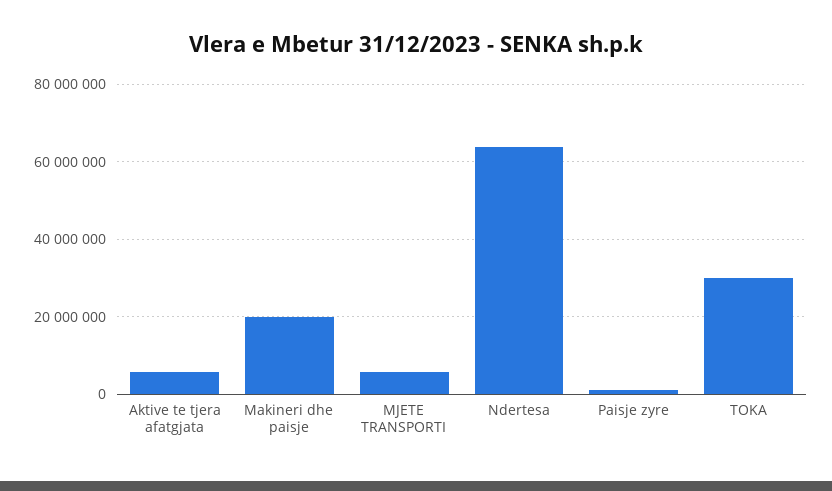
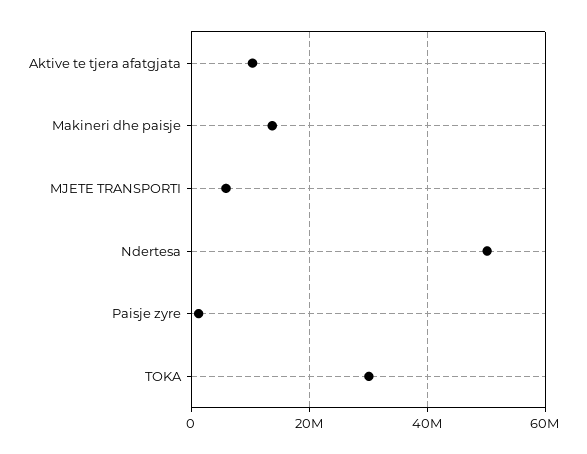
  {
-   "Aktive te tjera afatgjata": 6000000,
+   "Aktive te tjera afatgjata": 10000000,
-   "Makineri dhe paisje": 20000000,
+   "Makineri dhe paisje": 14000000,
    "MJETE TRANSPORTI": 6000000,
-   "Ndertesa": 64000000,
+   "Ndertesa": 50000000,
    "Paisje zyre": 2000000,
    "TOKA": 30000000
  }

